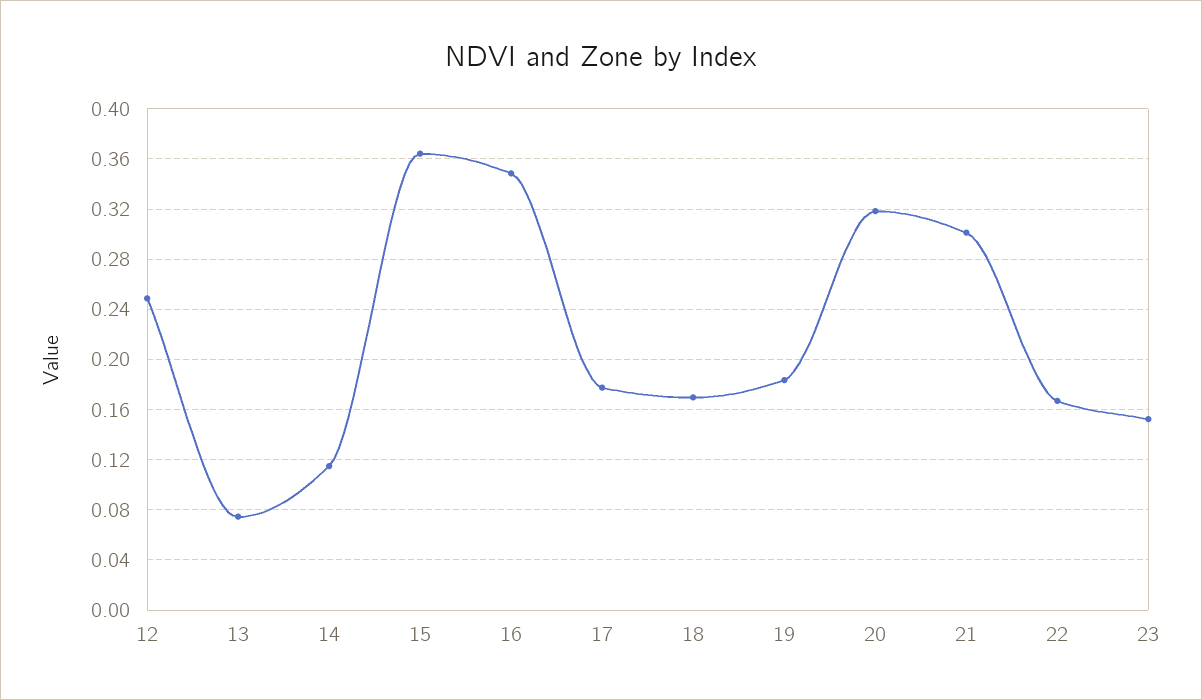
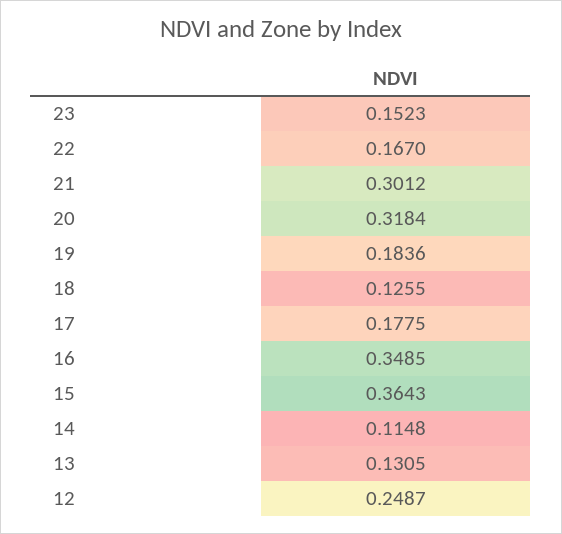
  {
    "12": 0.2487,
-   "13": 0.075,
+   "13": 0.1305,
    "14": 0.1148,
    "15": 0.3643,
    "16": 0.3485,
    "17": 0.1775,
-   "18": 0.17,
+   "18": 0.1255,
    "19": 0.1836,
    "20": 0.3184,
    "21": 0.3012,
    "22": 0.167,
    "23": 0.1523
  }

